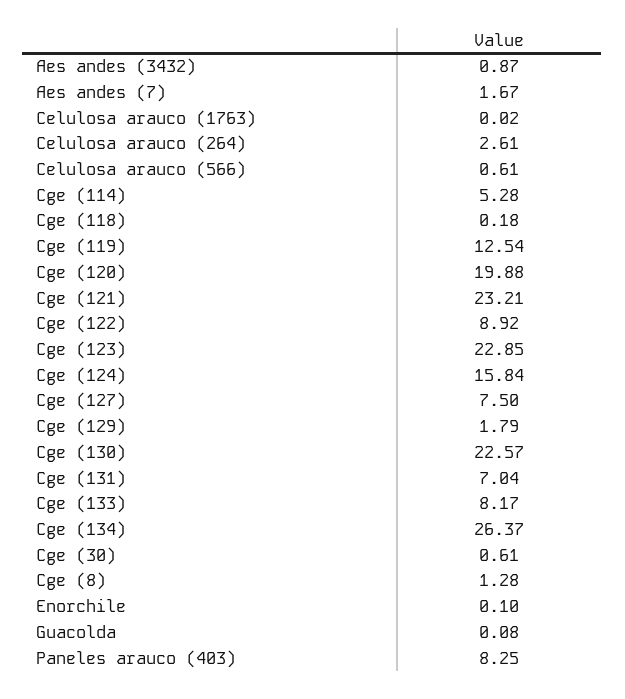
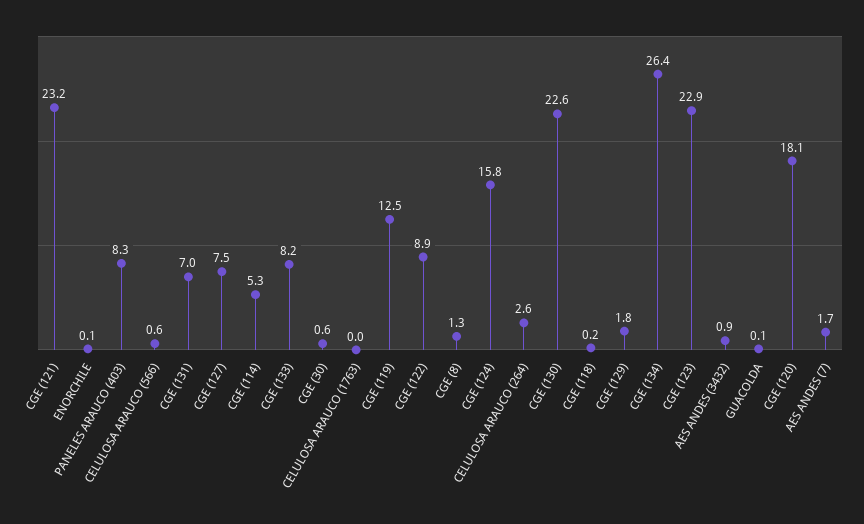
  {
    "Aes andes (3432)": 0.87,
    "Aes andes (7)": 1.67,
    "Celulosa arauco (1763)": 0.02,
    "Celulosa arauco (264)": 2.61,
    "Celulosa arauco (566)": 0.61,
    "Cge (114)": 5.28,
    "Cge (118)": 0.18,
    "Cge (119)": 12.54,
-   "Cge (120)": 19.88,
+   "Cge (120)": 18.1,
    "Cge (121)": 23.21,
    "Cge (122)": 8.92,
    "Cge (123)": 22.85,
    "Cge (124)": 15.84,
    "Cge (127)": 7.5,
    "Cge (129)": 1.79,
    "Cge (130)": 22.57,
    "Cge (131)": 7.04,
    "Cge (133)": 8.17,
    "Cge (134)": 26.37,
    "Cge (30)": 0.61,
    "Cge (8)": 1.28,
    "Enorchile": 0.1,
    "Guacolda": 0.08,
    "Paneles arauco (403)": 8.25
  }

